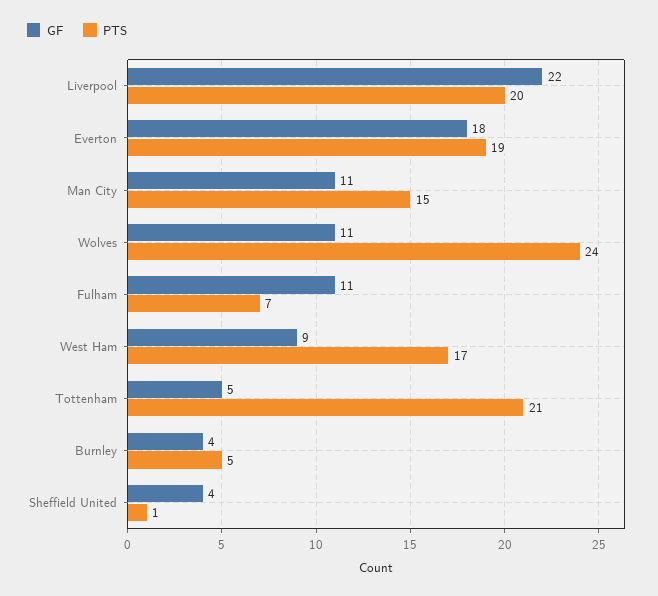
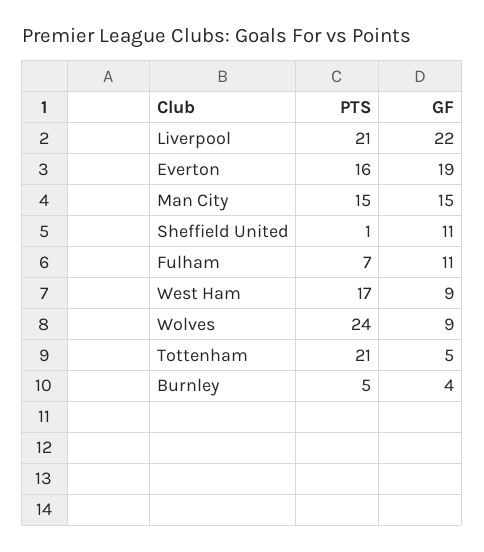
  {
    "GF": {
      "Liverpool": 22,
-     "Everton": 18,
+     "Everton": 19,
-     "Man City": 11,
+     "Man City": 15,
-     "Wolves": 11,
+     "Wolves": 9,
      "Fulham": 11,
      "West Ham": 9,
      "Tottenham": 5,
      "Burnley": 4,
-     "Sheffield United": 4
+     "Sheffield United": 11
    },
    "PTS": {
-     "Liverpool": 20,
+     "Liverpool": 21,
-     "Everton": 19,
+     "Everton": 16,
      "Man City": 15,
      "Wolves": 24,
      "Fulham": 7,
      "West Ham": 17,
      "Tottenham": 21,
      "Burnley": 5,
      "Sheffield United": 1
    }
  }

